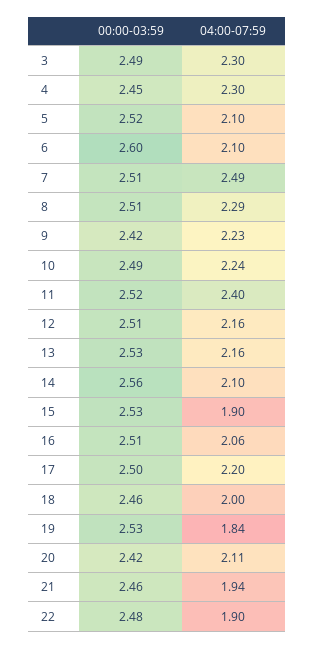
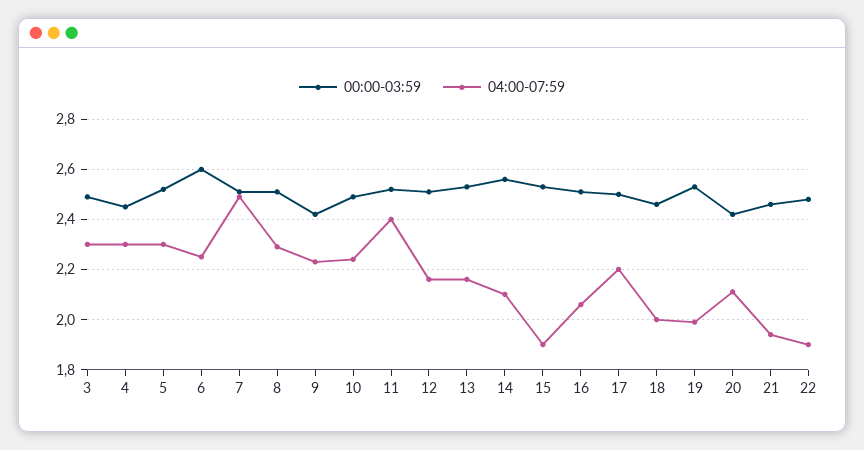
  {
    "00:00-03:59": {
      "3": 2.49,
      "4": 2.45,
      "5": 2.52,
      "6": 2.6,
      "7": 2.51,
      "8": 2.51,
      "9": 2.42,
      "10": 2.49,
      "11": 2.52,
      "12": 2.51,
      "13": 2.53,
      "14": 2.56,
      "15": 2.53,
      "16": 2.51,
      "17": 2.5,
      "18": 2.46,
      "19": 2.53,
      "20": 2.42,
      "21": 2.46,
      "22": 2.48
    },
    "04:00-07:59": {
      "3": 2.3,
      "4": 2.3,
-     "5": 2.1,
+     "5": 2.3,
-     "6": 2.1,
+     "6": 2.25,
      "7": 2.49,
      "8": 2.29,
      "9": 2.23,
      "10": 2.24,
      "11": 2.4,
      "12": 2.16,
      "13": 2.16,
      "14": 2.1,
      "15": 1.9,
      "16": 2.06,
      "17": 2.2,
      "18": 2,
-     "19": 1.84,
+     "19": 2,
      "20": 2.11,
      "21": 1.94,
      "22": 1.9
    }
  }

